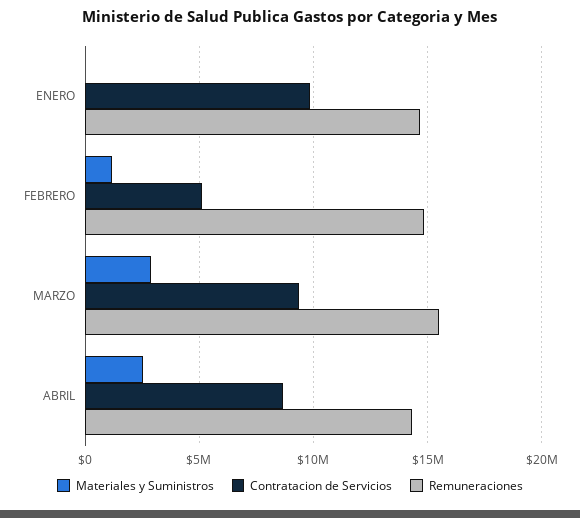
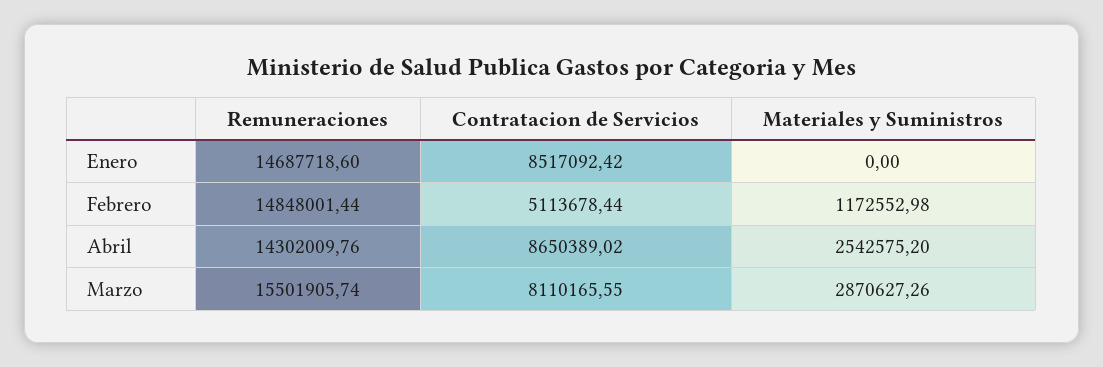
  {
    "Materiales y Suministros": {
      "ENERO": 0,
      "FEBRERO": 1172552.98,
      "MARZO": 2870627.26,
      "ABRIL": 2542575.2
    },
    "Contratacion de Servicios": {
-     "ENERO": 10000000,
+     "ENERO": 8517092.42,
      "FEBRERO": 5113678.44,
-     "MARZO": 9500000,
+     "MARZO": 8110165.55,
      "ABRIL": 8650389.02
    },
    "Remuneraciones": {
      "ENERO": 14687718.6,
      "FEBRERO": 14848001.44,
      "MARZO": 15501905.74,
      "ABRIL": 14302009.76
    }
  }

